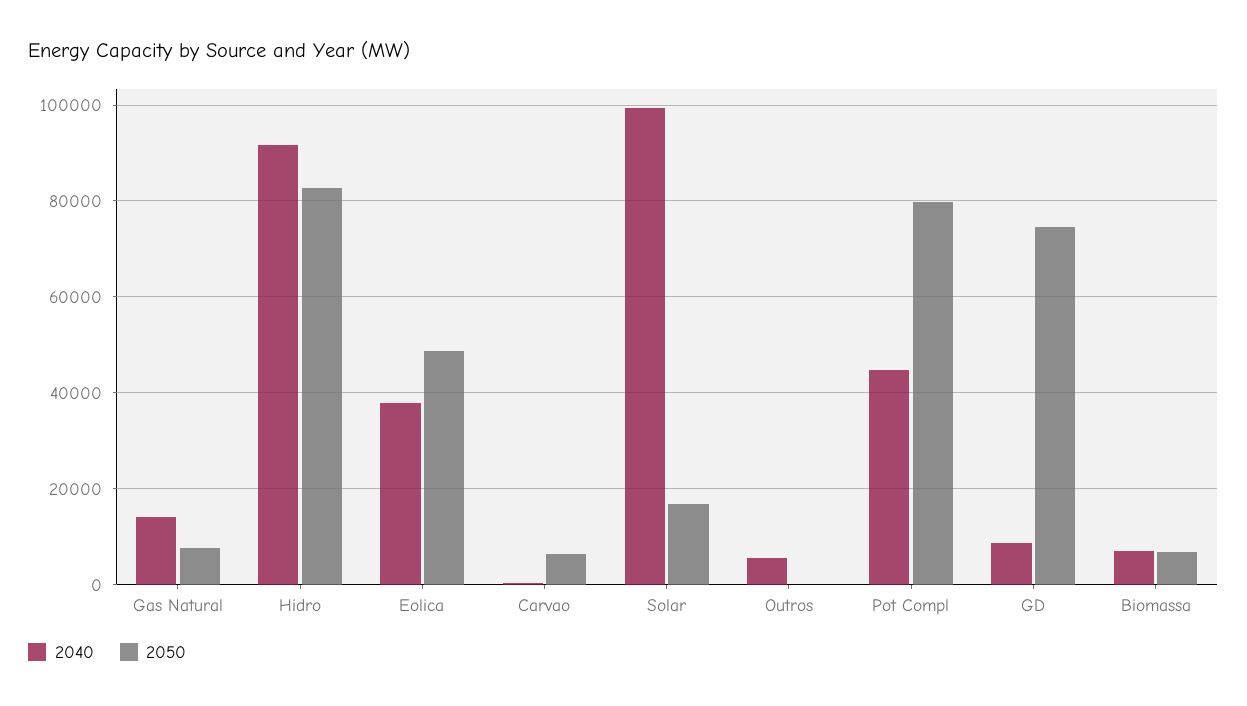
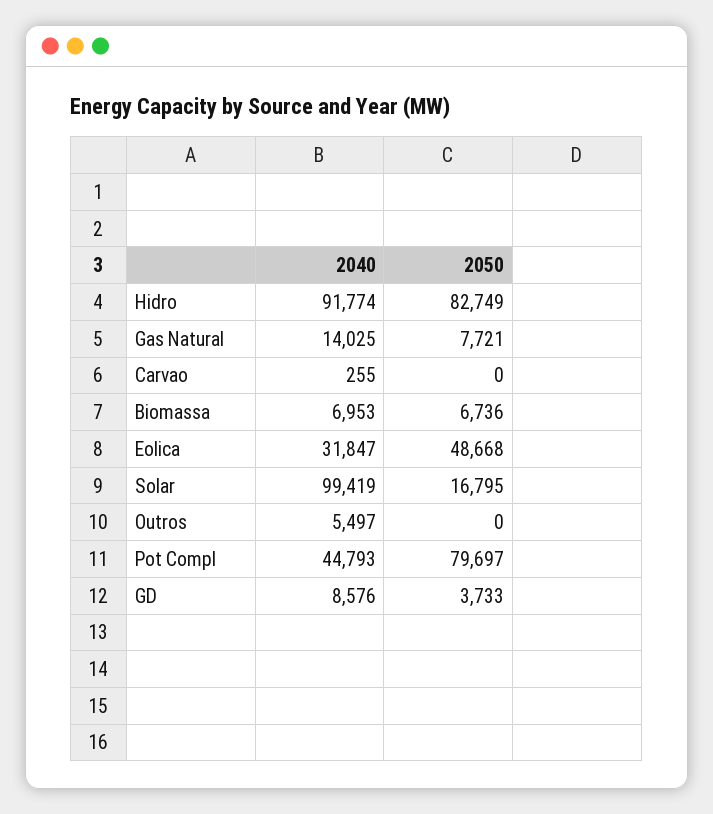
  {
    "2040": {
      "Gas Natural": 14025,
      "Hidro": 91774,
-     "Eolica": 38000,
+     "Eolica": 31847,
      "Carvao": 255,
      "Solar": 99419,
      "Outros": 5497,
      "Pot Compl": 44793,
      "GD": 8576,
      "Biomassa": 6953
    },
    "2050": {
      "Gas Natural": 7721,
      "Hidro": 82749,
      "Eolica": 48668,
-     "Carvao": 6000,
+     "Carvao": 0,
      "Solar": 16795,
      "Outros": 0,
      "Pot Compl": 79697,
-     "GD": 74000,
+     "GD": 3733,
      "Biomassa": 6736
    }
  }

